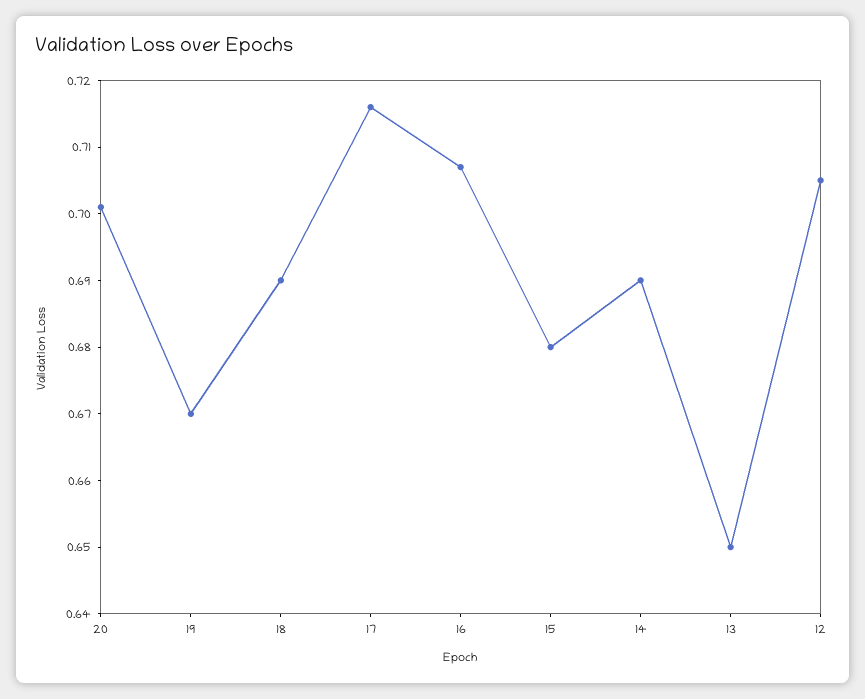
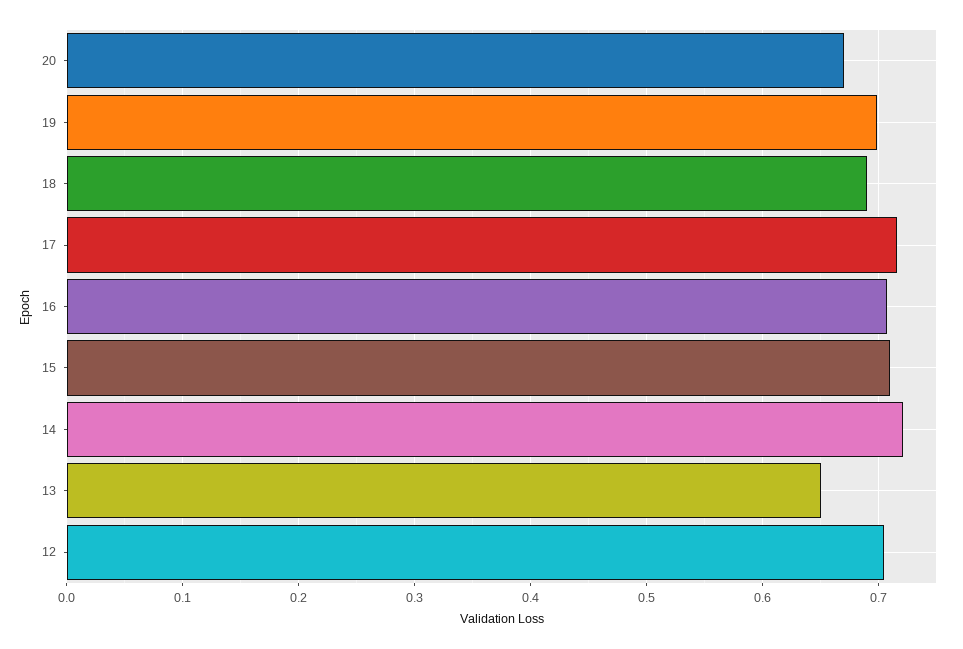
  {
-   "20": 0.7,
+   "20": 0.67,
-   "19": 0.67,
+   "19": 0.7,
    "18": 0.69,
    "17": 0.715,
    "16": 0.705,
-   "15": 0.68,
+   "15": 0.71,
-   "14": 0.69,
+   "14": 0.72,
    "13": 0.65,
    "12": 0.705
  }

